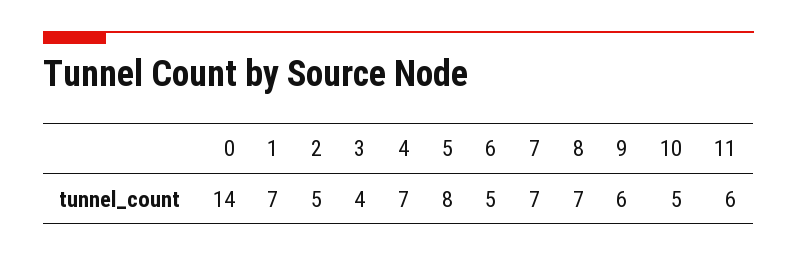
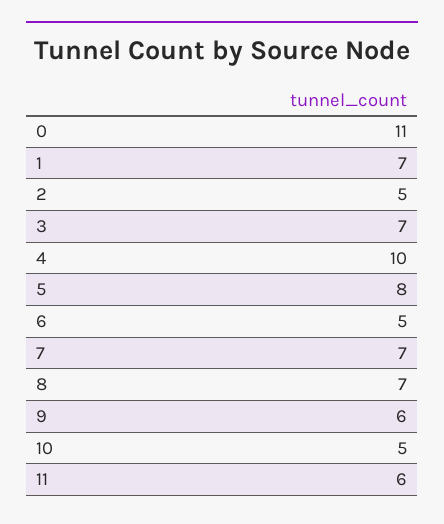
  {
-   "0": 14,
+   "0": 11,
    "1": 7,
    "2": 5,
-   "3": 4,
+   "3": 7,
-   "4": 7,
+   "4": 10,
    "5": 8,
    "6": 5,
    "7": 7,
    "8": 7,
    "9": 6,
    "10": 5,
    "11": 6
  }

